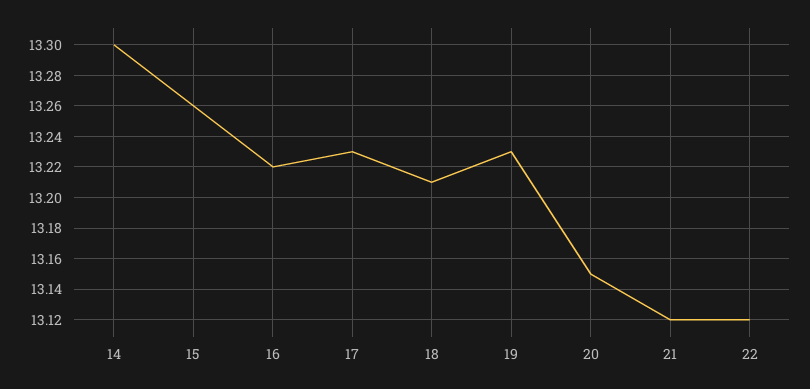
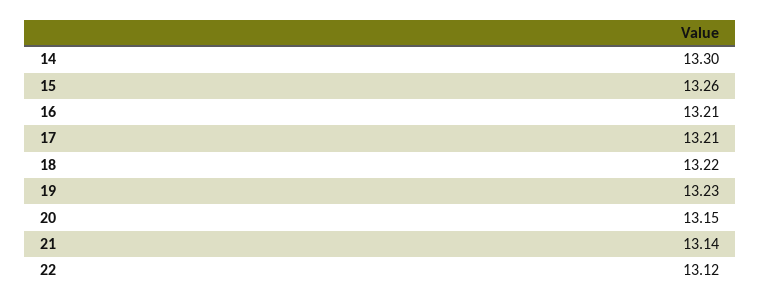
  {
    "14": 13.3,
    "15": 13.26,
-   "16": 13.22,
+   "16": 13.21,
-   "17": 13.23,
+   "17": 13.21,
-   "18": 13.21,
+   "18": 13.22,
    "19": 13.23,
    "20": 13.15,
-   "21": 13.12,
+   "21": 13.14,
    "22": 13.12
  }

